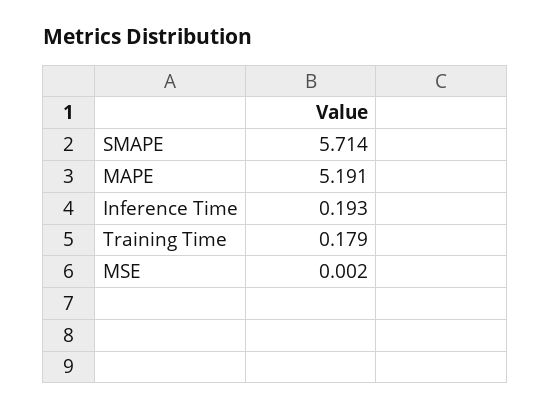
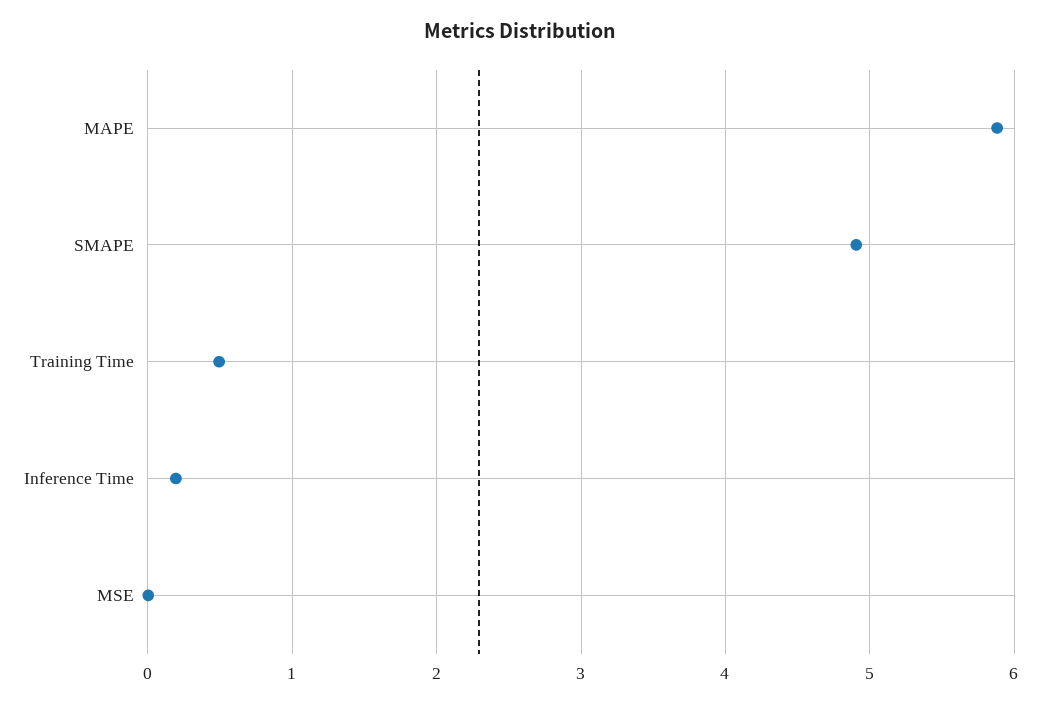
  {
-   "SMAPE": 5.714,
+   "SMAPE": 4.9,
-   "MAPE": 5.191,
+   "MAPE": 5.9,
    "Inference Time": 0.193,
-   "Training Time": 0.179,
+   "Training Time": 0.5,
    "MSE": 0.002
  }

